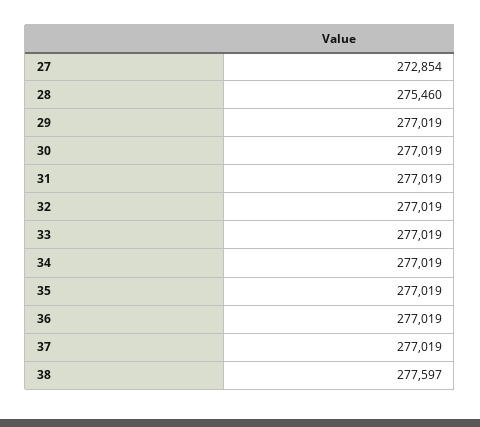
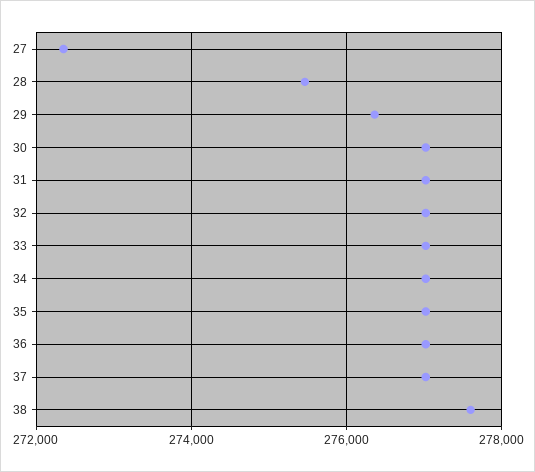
  {
-   "27": 272854,
+   "27": 272400,
    "28": 275460,
-   "29": 277019,
+   "29": 276400,
    "30": 277019,
    "31": 277019,
    "32": 277019,
    "33": 277019,
    "34": 277019,
    "35": 277019,
    "36": 277019,
    "37": 277019,
    "38": 277597
  }

